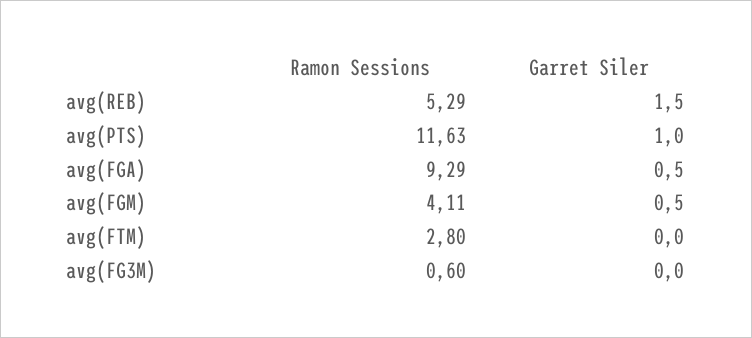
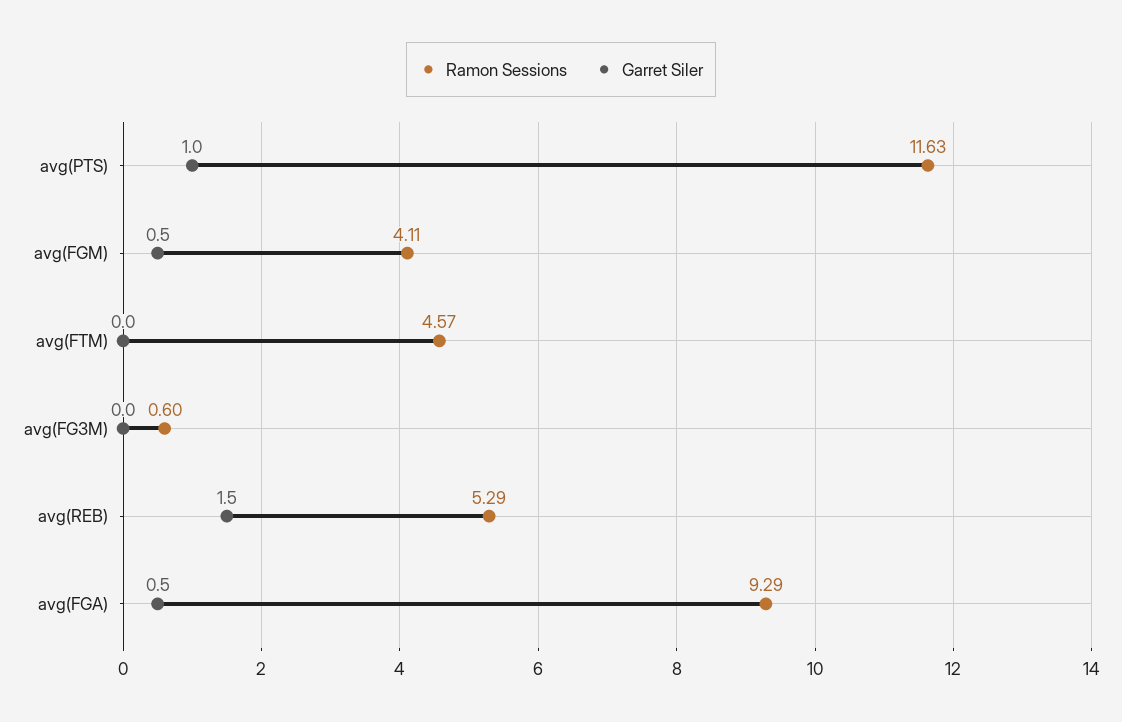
  {
    "Ramon Sessions": {
      "avg(REB)": 5.29,
      "avg(PTS)": 11.63,
      "avg(FGA)": 9.29,
      "avg(FGM)": 4.11,
-     "avg(FTM)": 2.8,
+     "avg(FTM)": 4.57,
      "avg(FG3M)": 0.6
    },
    "Garret Siler": {
      "avg(REB)": 1.5,
      "avg(PTS)": 1,
      "avg(FGA)": 0.5,
      "avg(FGM)": 0.5,
      "avg(FTM)": 0,
      "avg(FG3M)": 0
    }
  }

